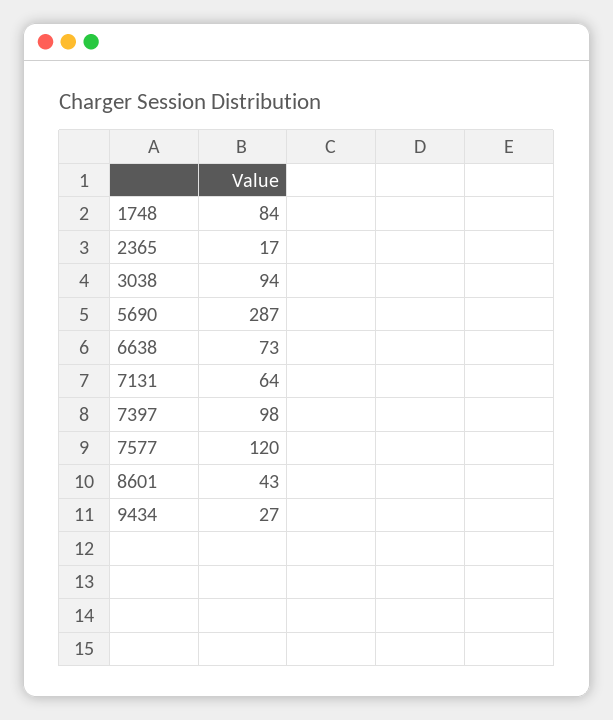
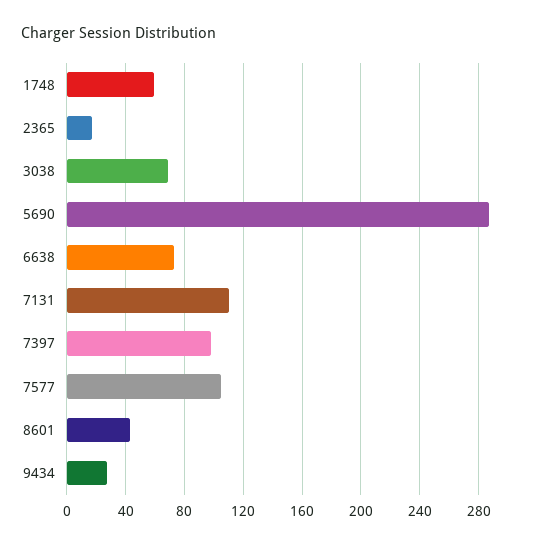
  {
-   "1748": 84,
+   "1748": 60,
    "2365": 17,
-   "3038": 94,
+   "3038": 70,
    "5690": 287,
    "6638": 73,
-   "7131": 64,
+   "7131": 110,
    "7397": 98,
-   "7577": 120,
+   "7577": 105,
    "8601": 43,
    "9434": 27
  }

